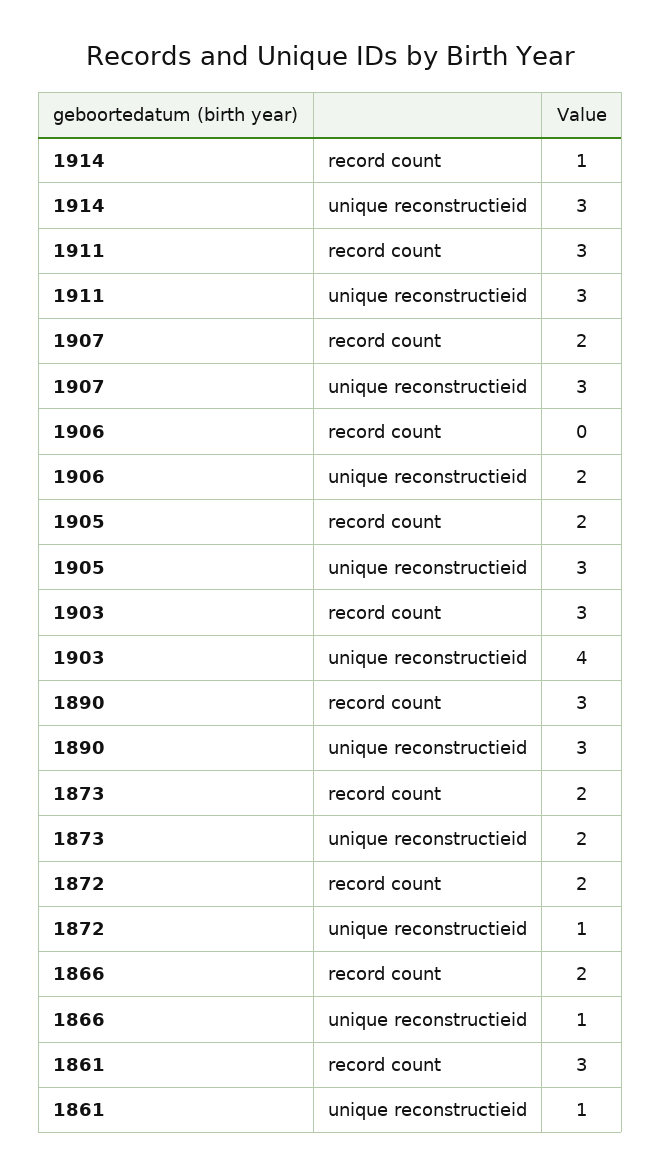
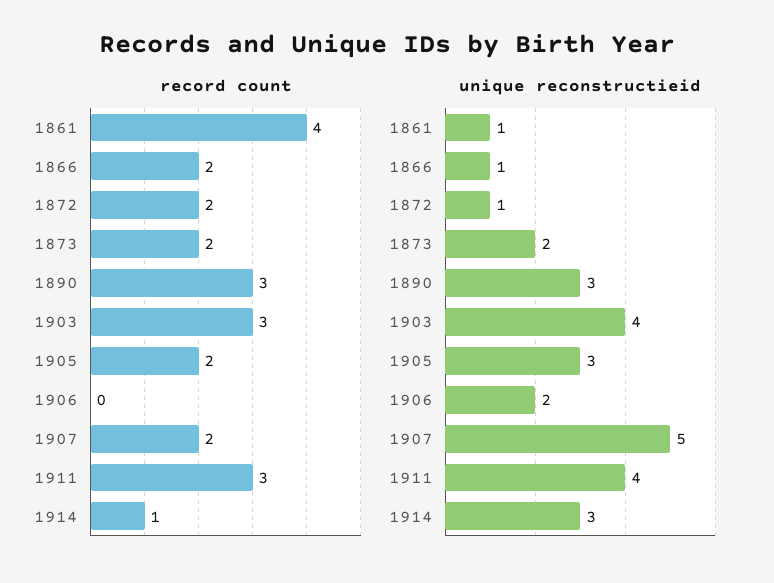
  {
    "record count": {
      "1914": 1,
      "1911": 3,
      "1907": 2,
      "1906": 0,
      "1905": 2,
      "1903": 3,
      "1890": 3,
      "1873": 2,
      "1872": 2,
      "1866": 2,
-     "1861": 3
+     "1861": 4
    },
    "unique reconstructieid": {
      "1914": 3,
-     "1911": 3,
+     "1911": 4,
-     "1907": 3,
+     "1907": 5,
      "1906": 2,
      "1905": 3,
      "1903": 4,
      "1890": 3,
      "1873": 2,
      "1872": 1,
      "1866": 1,
      "1861": 1
    }
  }

